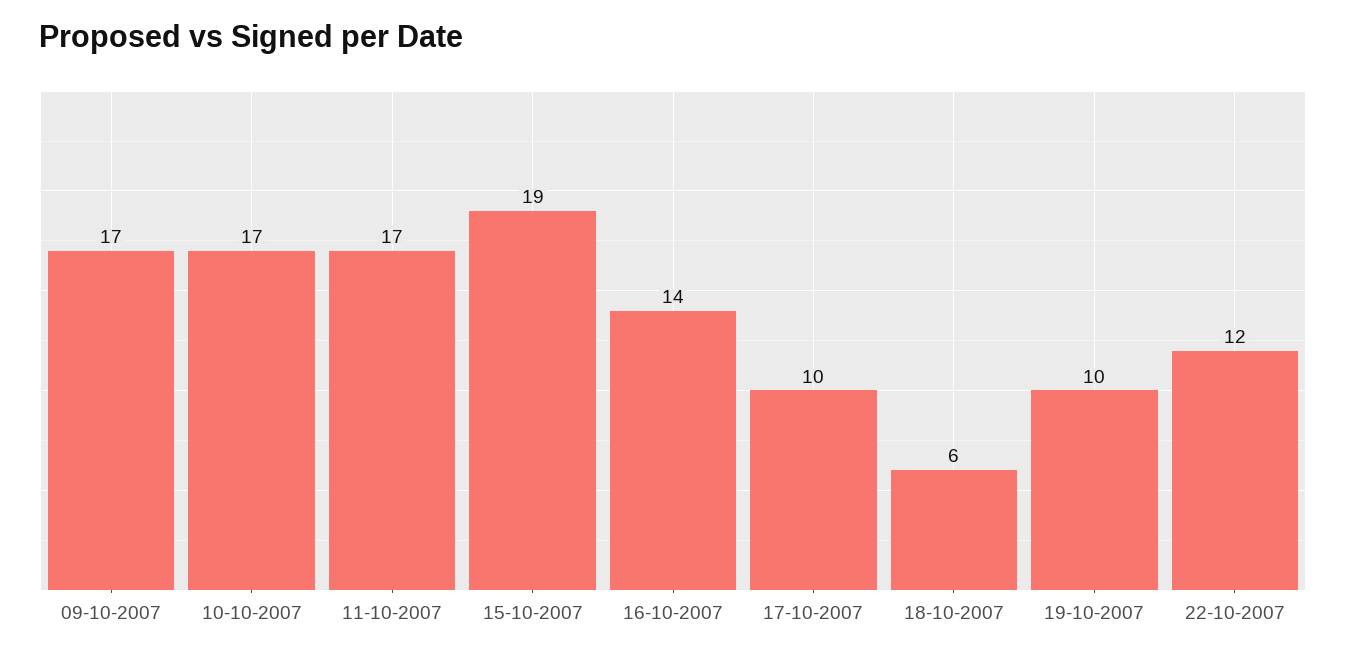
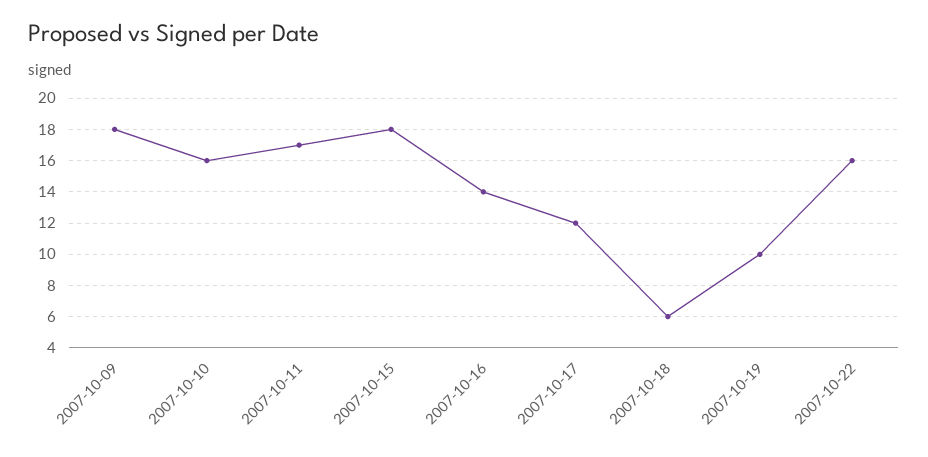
  {
-   "09-10-2007": 17,
+   "09-10-2007": 18,
-   "10-10-2007": 17,
+   "10-10-2007": 16,
    "11-10-2007": 17,
-   "15-10-2007": 19,
+   "15-10-2007": 18,
    "16-10-2007": 14,
-   "17-10-2007": 10,
+   "17-10-2007": 12,
    "18-10-2007": 6,
    "19-10-2007": 10,
-   "22-10-2007": 12
+   "22-10-2007": 16
  }

